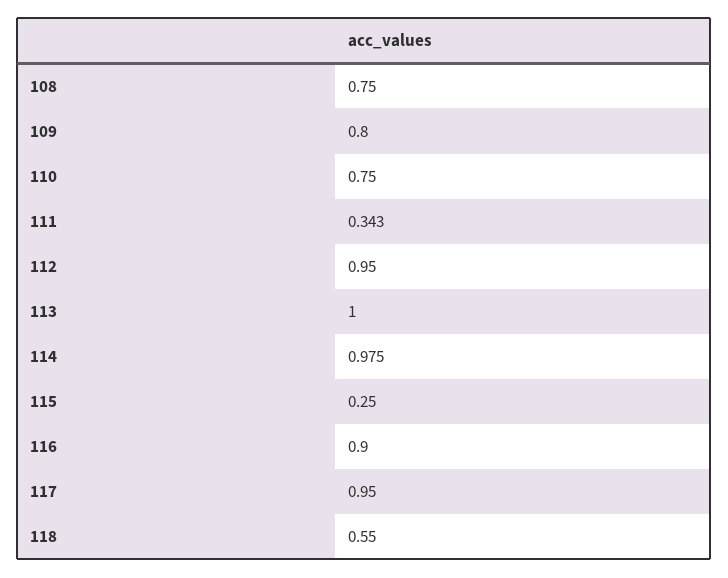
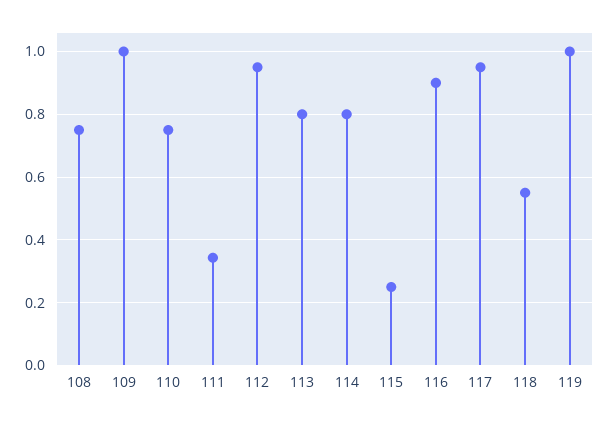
  {
    "108": 0.75,
-   "109": 0.8,
+   "109": 1,
    "110": 0.75,
    "111": 0.343,
    "112": 0.95,
-   "113": 1,
+   "113": 0.8,
-   "114": 0.975,
+   "114": 0.8,
    "115": 0.25,
    "116": 0.9,
    "117": 0.95,
-   "118": 0.55
+   "118": 0.55,
+   "119": 1
  }

